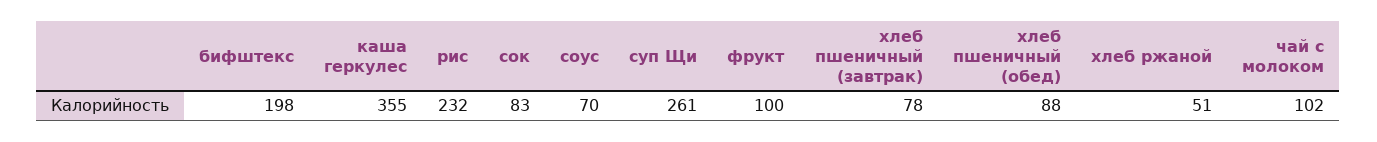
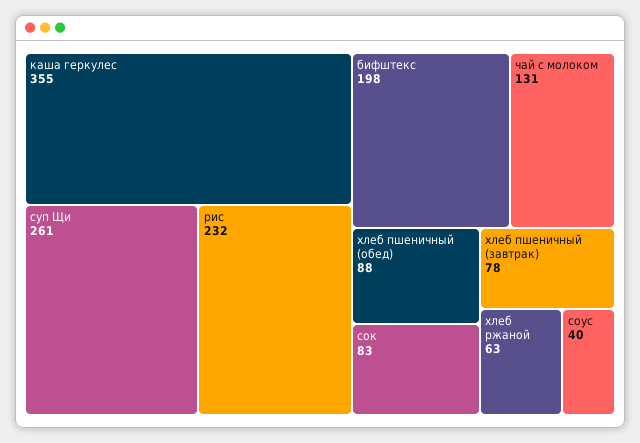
  {
    "бифштекс": 198,
    "каша геркулес": 355,
    "рис": 232,
    "сок": 83,
-   "соус": 70,
+   "соус": 40,
    "суп Щи": 261,
-   "фрукт": 100,
    "хлеб пшеничный (завтрак)": 78,
    "хлеб пшеничный (обед)": 88,
-   "хлеб ржаной": 51,
+   "хлеб ржаной": 63,
-   "чай с молоком": 102
+   "чай с молоком": 131
  }

